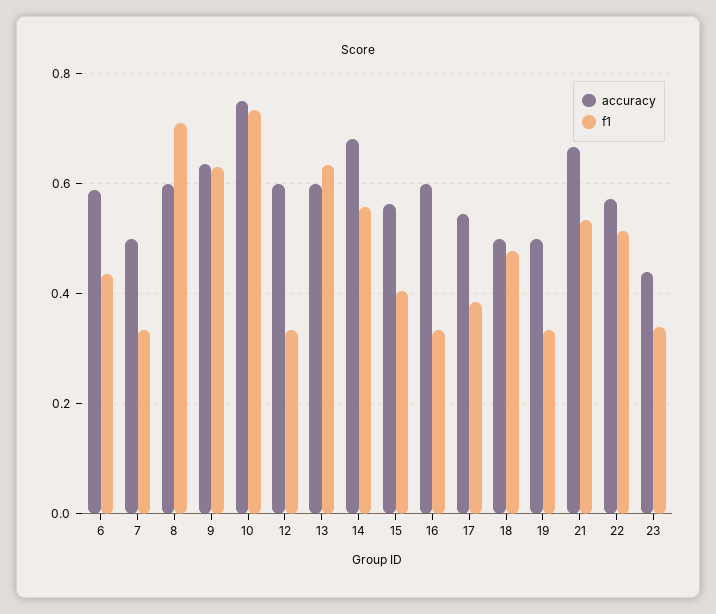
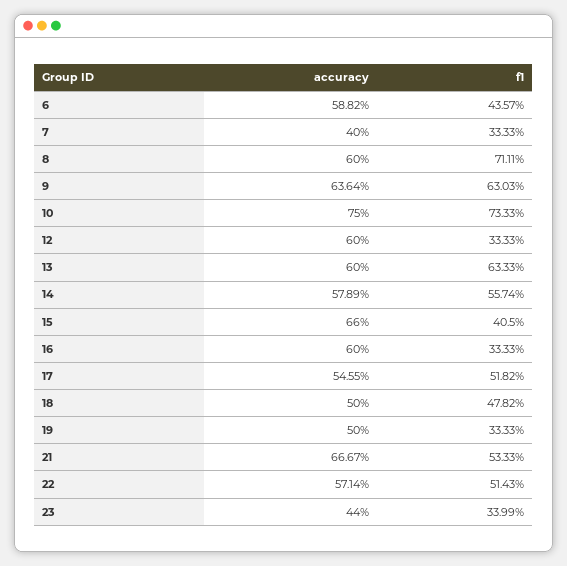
  {
    "accuracy": {
      "6": 0.5882,
-     "7": 0.5,
+     "7": 0.4,
      "8": 0.6,
      "9": 0.6364,
      "10": 0.75,
      "12": 0.6,
      "13": 0.6,
-     "14": 0.68,
+     "14": 0.5789,
-     "15": 0.56,
+     "15": 0.66,
      "16": 0.6,
      "17": 0.5455,
      "18": 0.5,
      "19": 0.5,
      "21": 0.6667,
      "22": 0.5714,
      "23": 0.44
    },
    "f1": {
      "6": 0.4357,
      "7": 0.3333,
      "8": 0.7111,
      "9": 0.6303,
      "10": 0.7333,
      "12": 0.3333,
      "13": 0.6333,
      "14": 0.5574,
      "15": 0.405,
      "16": 0.3333,
-     "17": 0.38,
+     "17": 0.5182,
      "18": 0.4782,
      "19": 0.3333,
      "21": 0.5333,
      "22": 0.5143,
      "23": 0.3399
    }
  }

